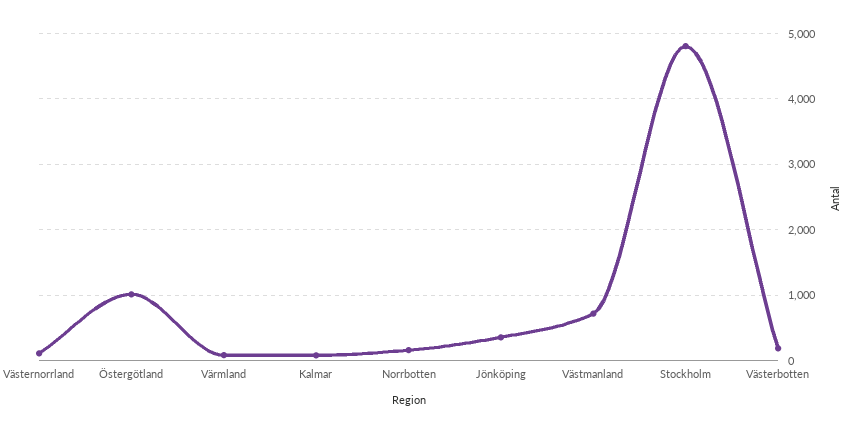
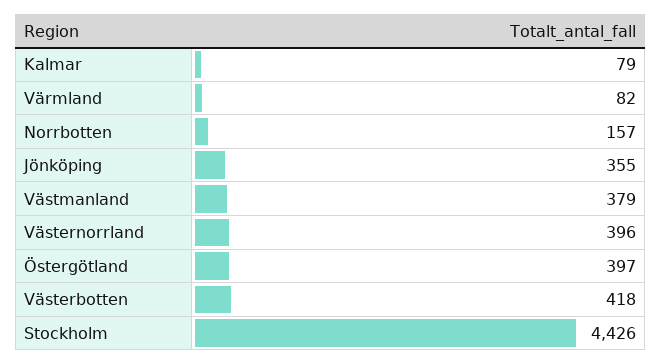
  {
-   "Västernorrland": 100,
+   "Västernorrland": 396,
-   "Östergötland": 1000,
+   "Östergötland": 397,
    "Värmland": 82,
    "Kalmar": 79,
    "Norrbotten": 157,
    "Jönköping": 355,
-   "Västmanland": 700,
+   "Västmanland": 379,
-   "Stockholm": 4800,
+   "Stockholm": 4426,
-   "Västerbotten": 200
+   "Västerbotten": 418
  }

